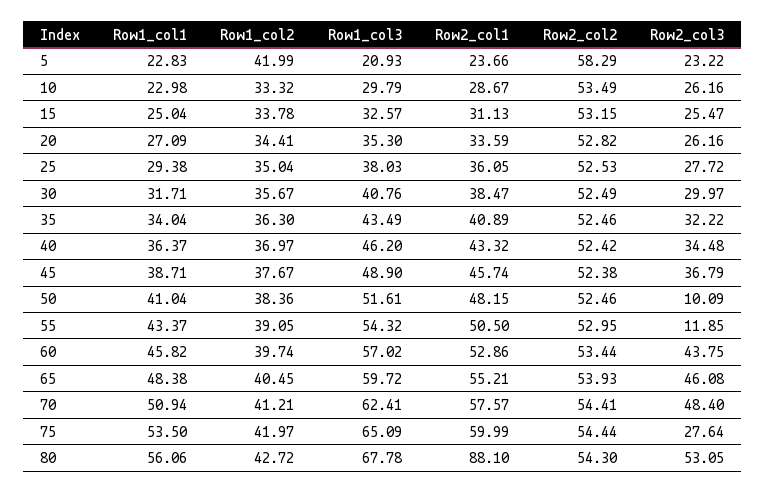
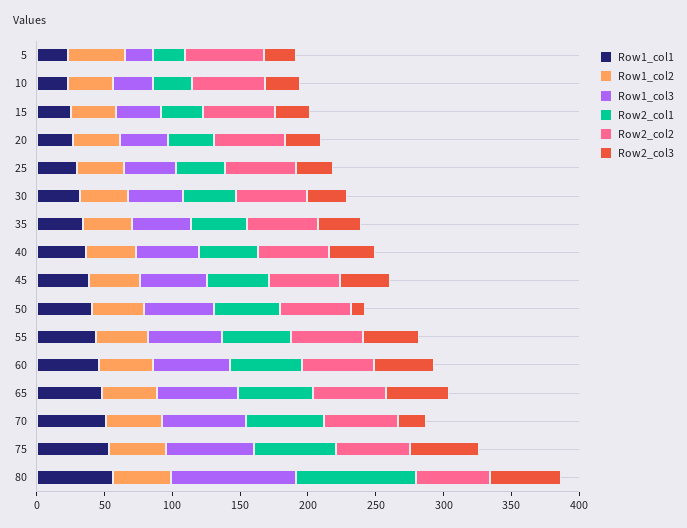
  {
    "Row1_col1": {
      "5": 22.83,
      "10": 22.98,
      "15": 25.04,
      "20": 27.09,
      "25": 29.38,
      "30": 31.71,
      "35": 34.04,
      "40": 36.37,
      "45": 38.71,
      "50": 41.04,
      "55": 43.37,
      "60": 45.82,
      "65": 48.38,
      "70": 50.94,
      "75": 53.5,
      "80": 56.06
    },
    "Row1_col2": {
      "5": 41.99,
      "10": 33.32,
      "15": 33.78,
      "20": 34.41,
      "25": 35.04,
      "30": 35.67,
      "35": 36.3,
      "40": 36.97,
      "45": 37.67,
      "50": 38.36,
      "55": 39.05,
      "60": 39.74,
      "65": 40.45,
      "70": 41.21,
      "75": 41.97,
      "80": 42.72
    },
    "Row1_col3": {
      "5": 20.93,
      "10": 29.79,
      "15": 32.57,
      "20": 35.3,
      "25": 38.03,
      "30": 40.76,
      "35": 43.49,
      "40": 46.2,
      "45": 48.9,
      "50": 51.61,
      "55": 54.32,
      "60": 57.02,
      "65": 59.72,
      "70": 62.41,
      "75": 65.09,
-     "80": 67.78
+     "80": 90
    },
    "Row2_col1": {
      "5": 23.66,
      "10": 28.67,
      "15": 31.13,
      "20": 33.59,
      "25": 36.05,
      "30": 38.47,
      "35": 40.89,
      "40": 43.32,
      "45": 45.74,
      "50": 48.15,
      "55": 50.5,
      "60": 52.86,
      "65": 55.21,
      "70": 57.57,
      "75": 59.99,
      "80": 88.1
    },
    "Row2_col2": {
      "5": 58.29,
      "10": 53.49,
      "15": 53.15,
      "20": 52.82,
      "25": 52.53,
      "30": 52.49,
      "35": 52.46,
      "40": 52.42,
      "45": 52.38,
      "50": 52.46,
      "55": 52.95,
      "60": 53.44,
      "65": 53.93,
      "70": 54.41,
      "75": 54.44,
      "80": 54.3
    },
    "Row2_col3": {
      "5": 23.22,
      "10": 26.16,
      "15": 25.47,
      "20": 26.16,
      "25": 27.72,
      "30": 29.97,
      "35": 32.22,
      "40": 34.48,
      "45": 36.79,
      "50": 10.09,
-     "55": 11.85,
+     "55": 40,
      "60": 43.75,
      "65": 46.08,
-     "70": 48.4,
+     "70": 20,
-     "75": 27.64,
+     "75": 50,
      "80": 53.05
    }
  }

